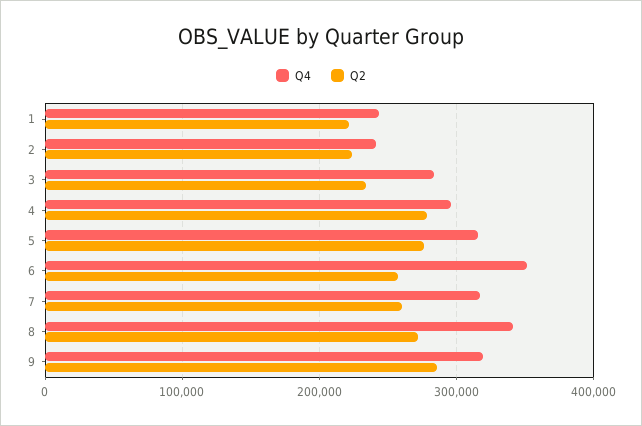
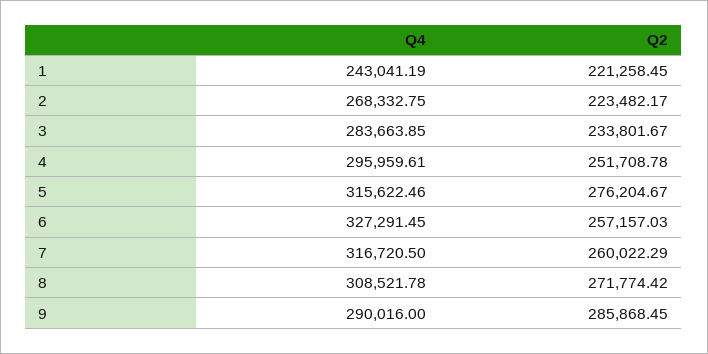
  {
    "Q4": {
      "1": 243041.19,
-     "2": 240000,
+     "2": 268332.75,
      "3": 283663.85,
      "4": 295959.61,
      "5": 315622.46,
-     "6": 350000,
+     "6": 327291.45,
      "7": 316720.5,
-     "8": 340000,
+     "8": 308521.78,
-     "9": 320000
+     "9": 290016
    },
    "Q2": {
      "1": 221258.45,
      "2": 223482.17,
      "3": 233801.67,
-     "4": 280000,
+     "4": 251708.78,
      "5": 276204.67,
      "6": 257157.03,
      "7": 260022.29,
      "8": 271774.42,
      "9": 285868.45
    }
  }

